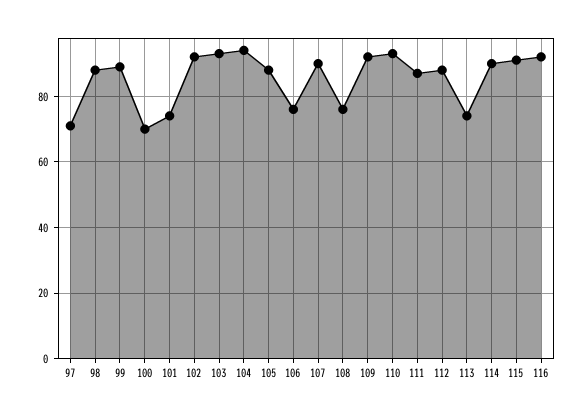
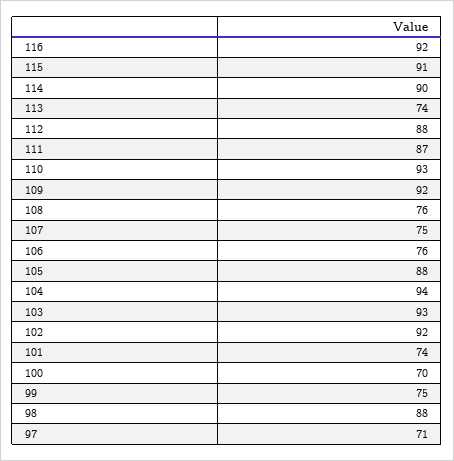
  {
    "97": 71,
    "98": 88,
-   "99": 90,
+   "99": 75,
    "100": 70,
    "101": 74,
    "102": 92,
    "103": 93,
    "104": 94,
    "105": 88,
    "106": 76,
-   "107": 90,
+   "107": 75,
    "108": 76,
    "109": 92,
    "110": 93,
    "111": 87,
    "112": 88,
    "113": 74,
    "114": 90,
    "115": 91,
    "116": 92
  }

